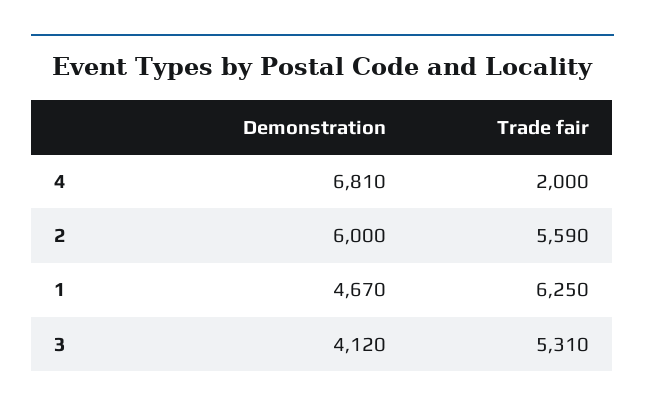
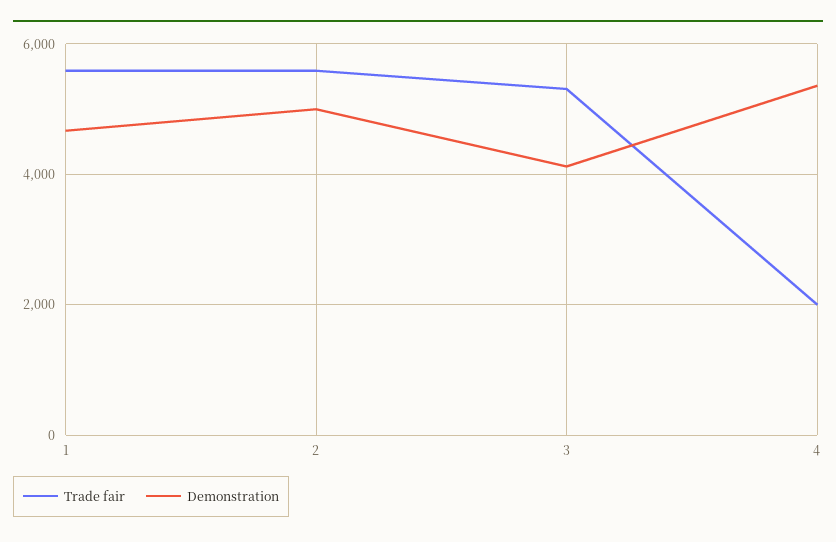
  {
    "Demonstration": {
-     "4": 6810,
+     "4": 5400,
-     "2": 6000,
+     "2": 5000,
      "1": 4670,
      "3": 4120
    },
    "Trade fair": {
      "4": 2000,
      "2": 5590,
-     "1": 6250,
+     "1": 5600,
      "3": 5310
    }
  }

